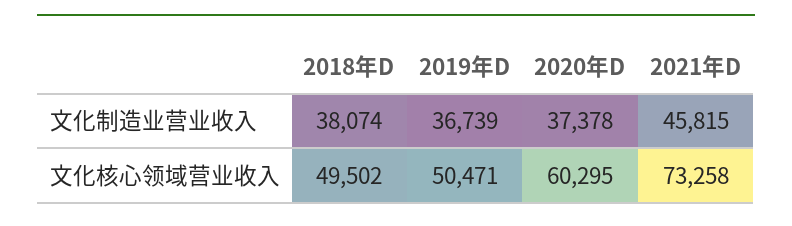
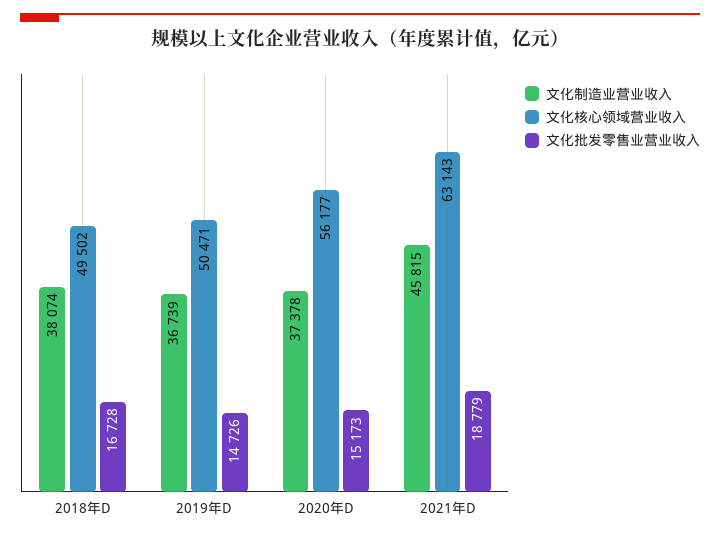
  {
    "文化制造业营业收入": {
      "2018年D": 38074,
      "2019年D": 36739,
      "2020年D": 37378,
      "2021年D": 45815
    },
    "文化核心领域营业收入": {
      "2018年D": 49502,
      "2019年D": 50471,
-     "2020年D": 60295,
+     "2020年D": 56177,
-     "2021年D": 73258
+     "2021年D": 63143
-   }
+   },
+   "文化批发零售业营业收入": {
+     "2018年D": 16728,
+     "2019年D": 14726,
+     "2020年D": 15173,
+     "2021年D": 18779
+   }
  }

